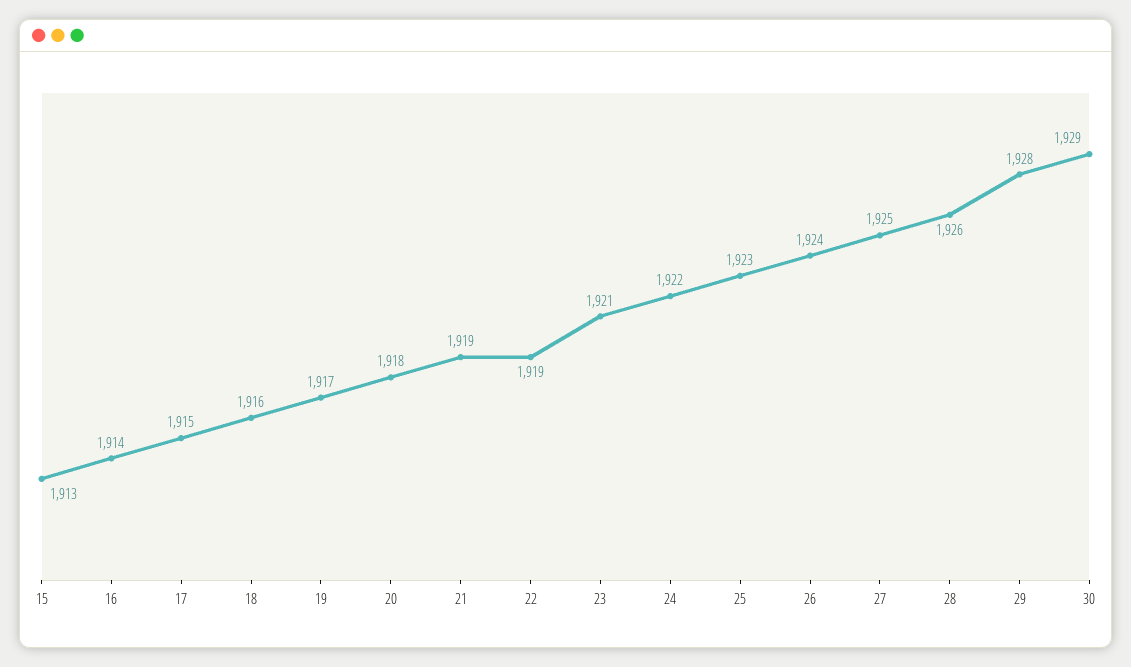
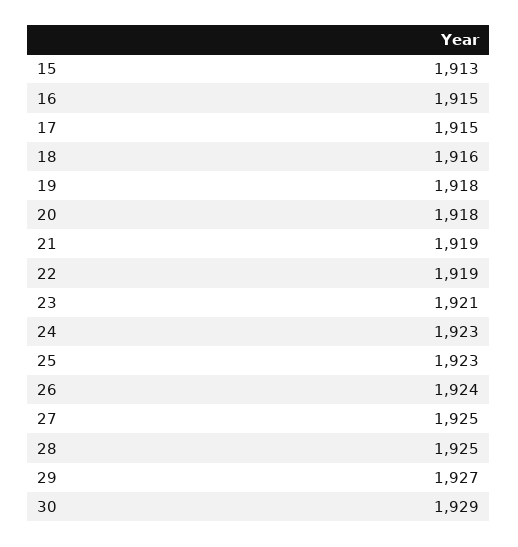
  {
    "15": 1913,
-   "16": 1914,
+   "16": 1915,
    "17": 1915,
    "18": 1916,
-   "19": 1917,
+   "19": 1918,
    "20": 1918,
    "21": 1919,
    "22": 1919,
    "23": 1921,
-   "24": 1922,
+   "24": 1923,
    "25": 1923,
    "26": 1924,
    "27": 1925,
-   "28": 1926,
+   "28": 1925,
-   "29": 1928,
+   "29": 1927,
    "30": 1929
  }

